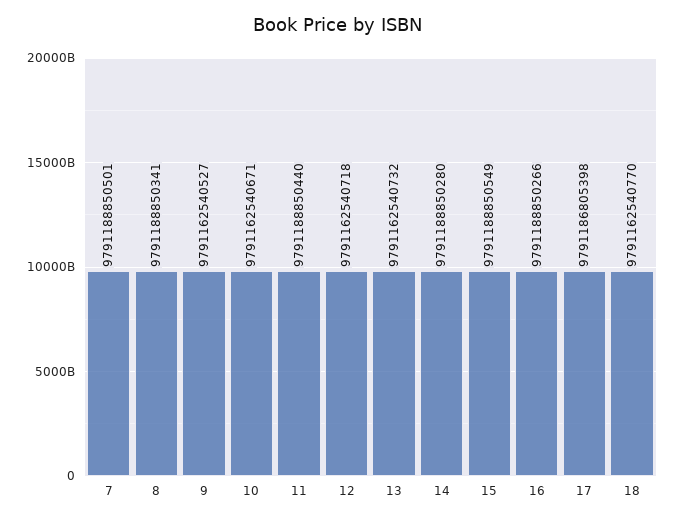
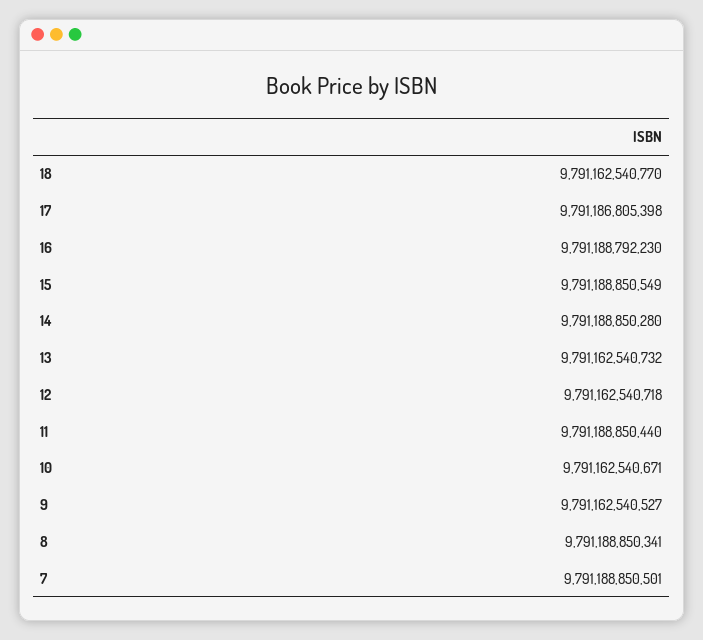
  {
    "7": 9791188850501,
    "8": 9791188850341,
    "9": 9791162540527,
    "10": 9791162540671,
    "11": 9791188850440,
    "12": 9791162540718,
    "13": 9791162540732,
    "14": 9791188850280,
    "15": 9791188850549,
-   "16": 9791188850266,
+   "16": 9791188792230,
    "17": 9791186805398,
    "18": 9791162540770
  }

